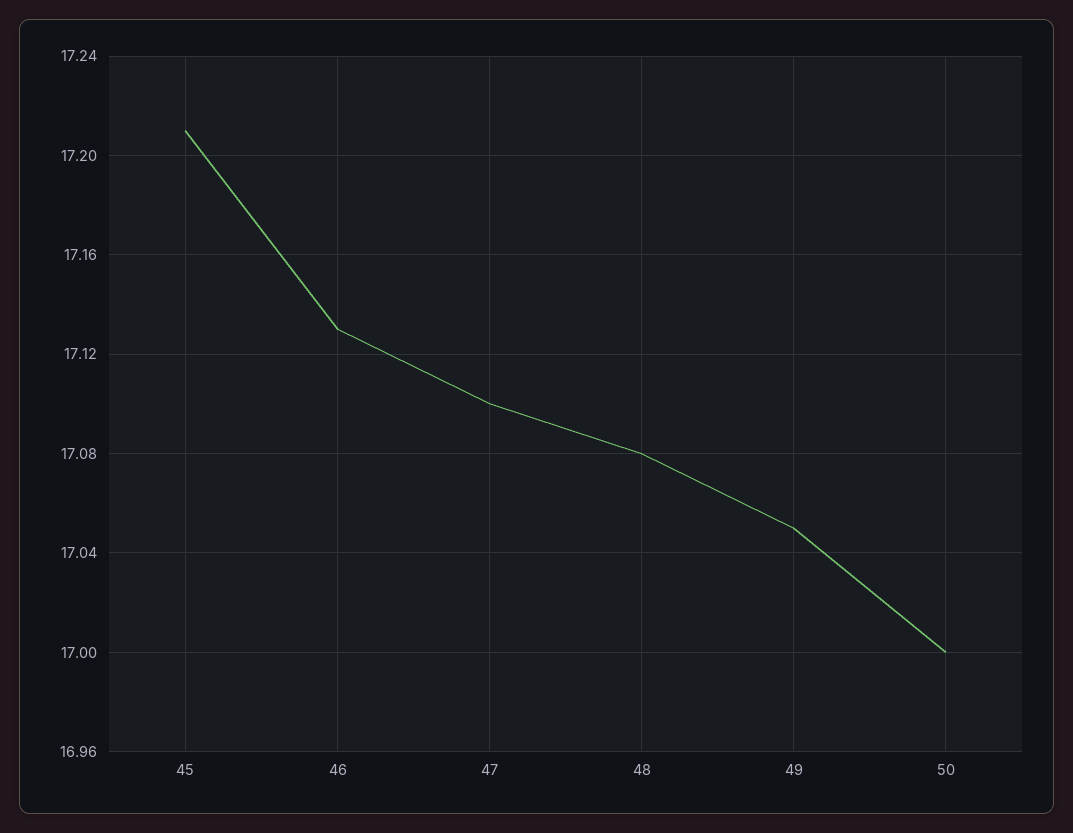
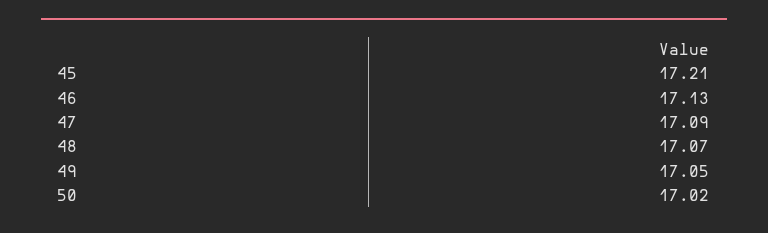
  {
    "45": 17.21,
    "46": 17.13,
-   "47": 17.1,
+   "47": 17.09,
-   "48": 17.08,
+   "48": 17.07,
    "49": 17.05,
-   "50": 17
+   "50": 17.02
  }

